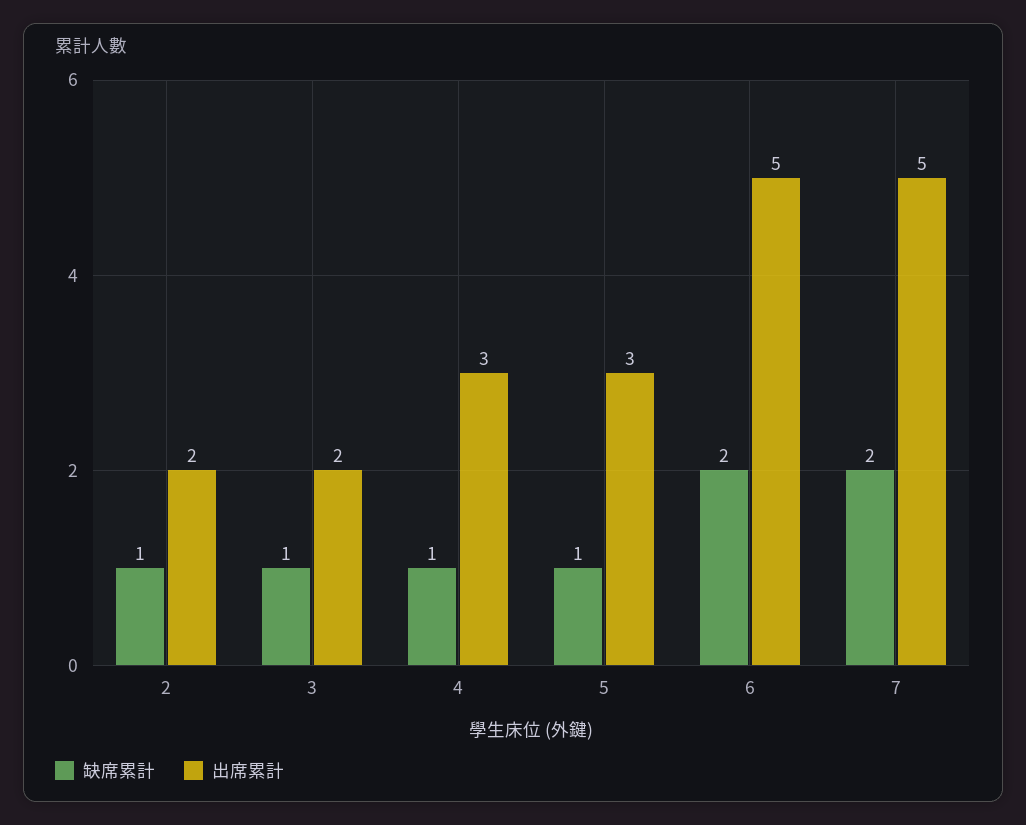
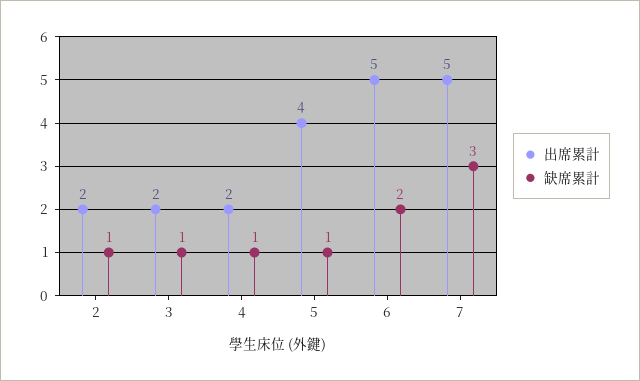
  {
    "缺席累計": {
      "2": 1,
      "3": 1,
      "4": 1,
      "5": 1,
      "6": 2,
-     "7": 2
+     "7": 3
    },
    "出席累計": {
      "2": 2,
      "3": 2,
-     "4": 3,
+     "4": 2,
-     "5": 3,
+     "5": 4,
      "6": 5,
      "7": 5
    }
  }

